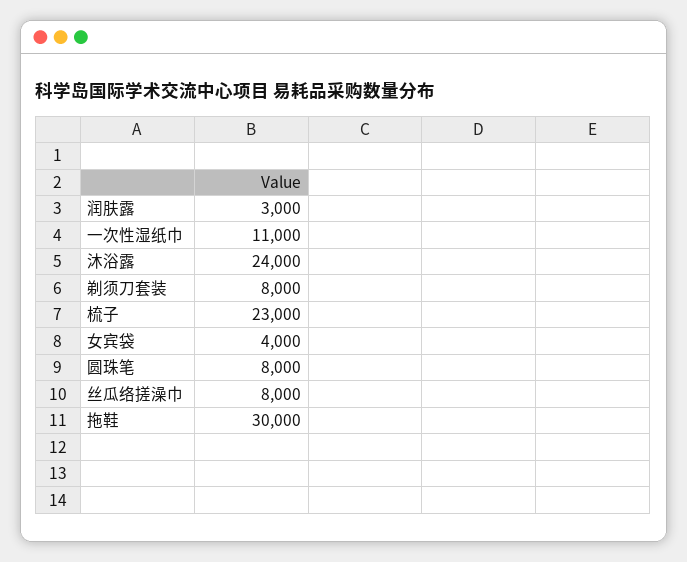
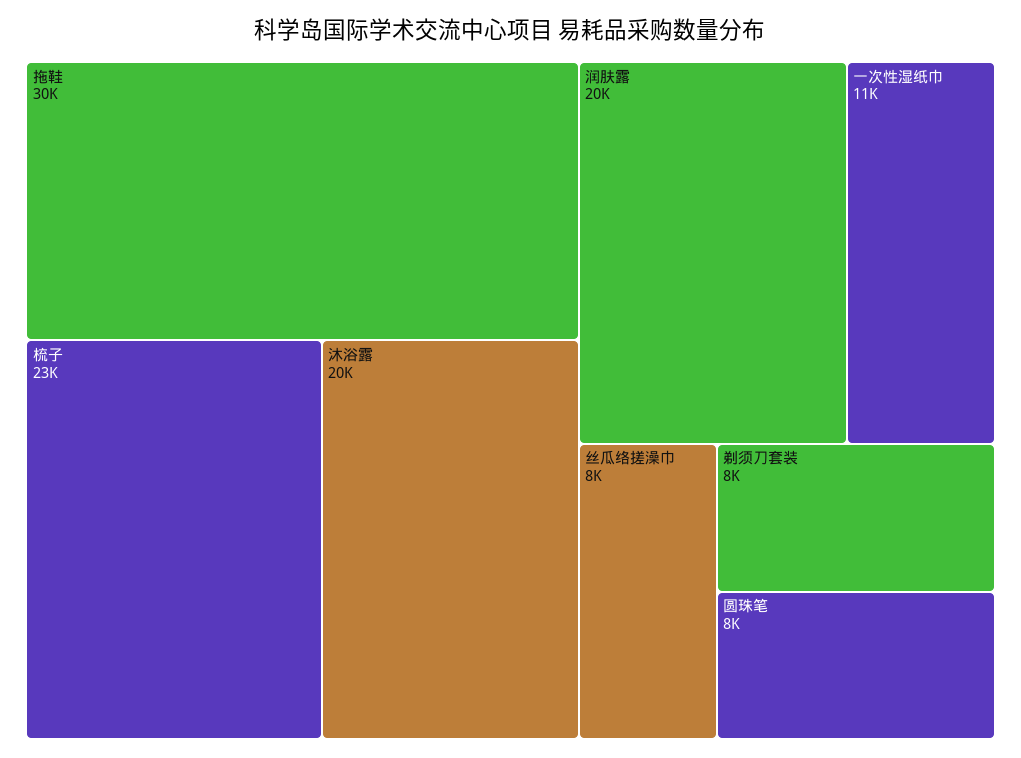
  {
-   "润肤露": 3000,
+   "润肤露": 20000,
    "一次性湿纸巾": 11000,
-   "沐浴露": 24000,
+   "沐浴露": 20000,
    "剃须刀套装": 8000,
    "梳子": 23000,
-   "女宾袋": 4000,
    "圆珠笔": 8000,
    "丝瓜络搓澡巾": 8000,
    "拖鞋": 30000
  }

